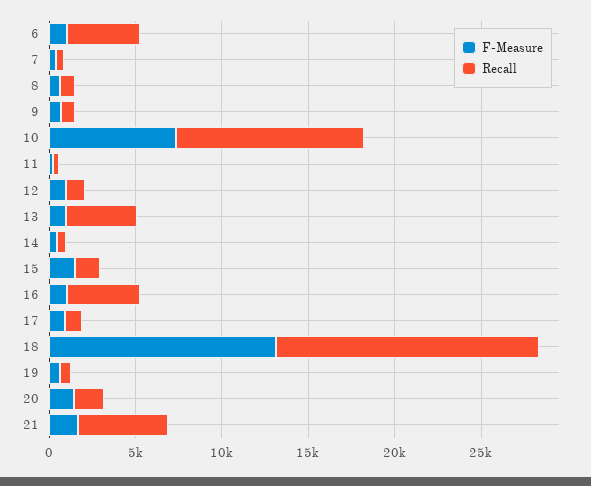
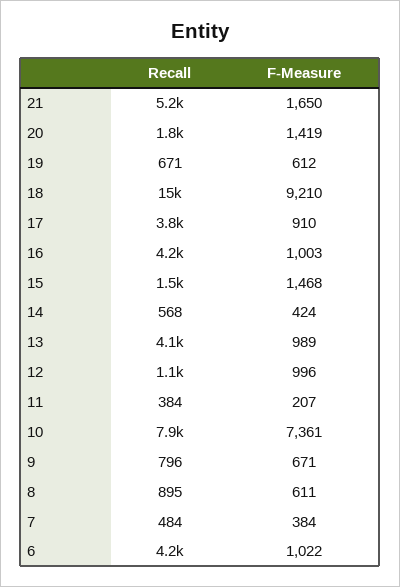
  {
    "F-Measure": {
      "6": 1022,
      "7": 384,
      "8": 611,
      "9": 671,
      "10": 7361,
      "11": 207,
      "12": 996,
      "13": 989,
      "14": 424,
      "15": 1468,
      "16": 1003,
      "17": 910,
-     "18": 13000,
+     "18": 9210,
      "19": 612,
      "20": 1419,
      "21": 1650
    },
    "Recall": {
      "6": 4200,
      "7": 484,
      "8": 895,
      "9": 796,
-     "10": 11000,
+     "10": 7900,
      "11": 384,
      "12": 1100,
      "13": 4100,
      "14": 568,
      "15": 1500,
      "16": 4200,
-     "17": 1000,
+     "17": 3800,
      "18": 15000,
      "19": 671,
      "20": 1800,
      "21": 5200
    }
  }

